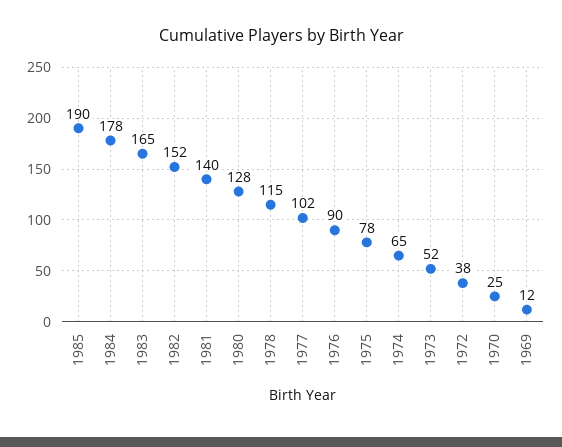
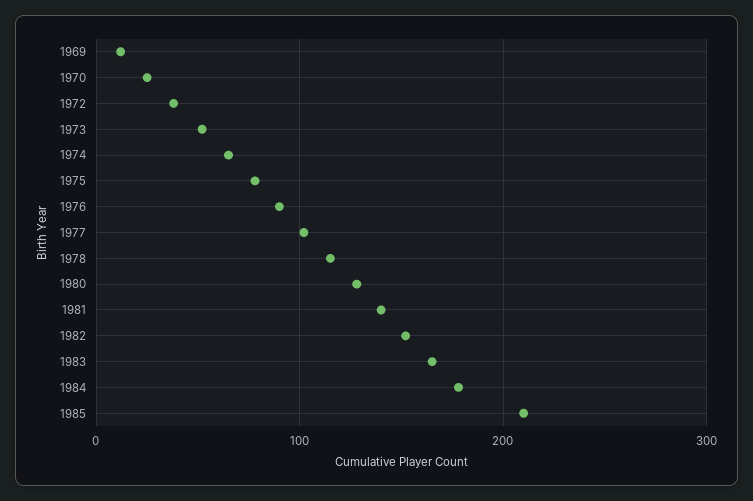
  {
-   "1985": 190,
+   "1985": 210,
    "1984": 178,
    "1983": 165,
    "1982": 152,
    "1981": 140,
    "1980": 128,
    "1978": 115,
    "1977": 102,
    "1976": 90,
    "1975": 78,
    "1974": 65,
    "1973": 52,
    "1972": 38,
    "1970": 25,
    "1969": 12
  }

